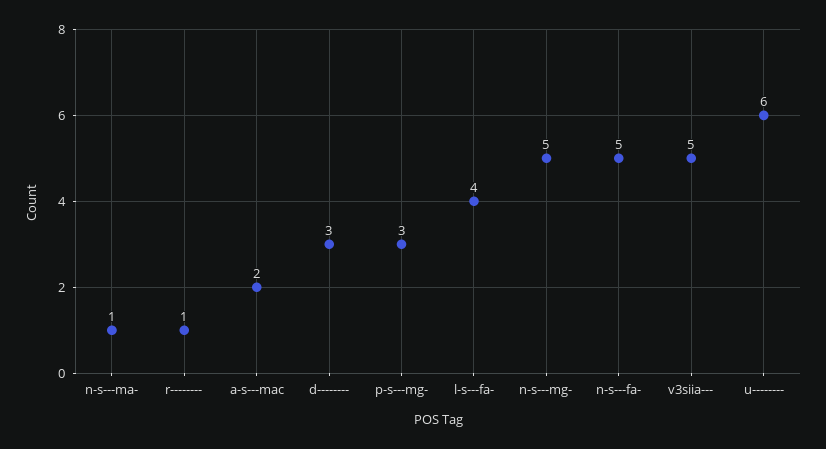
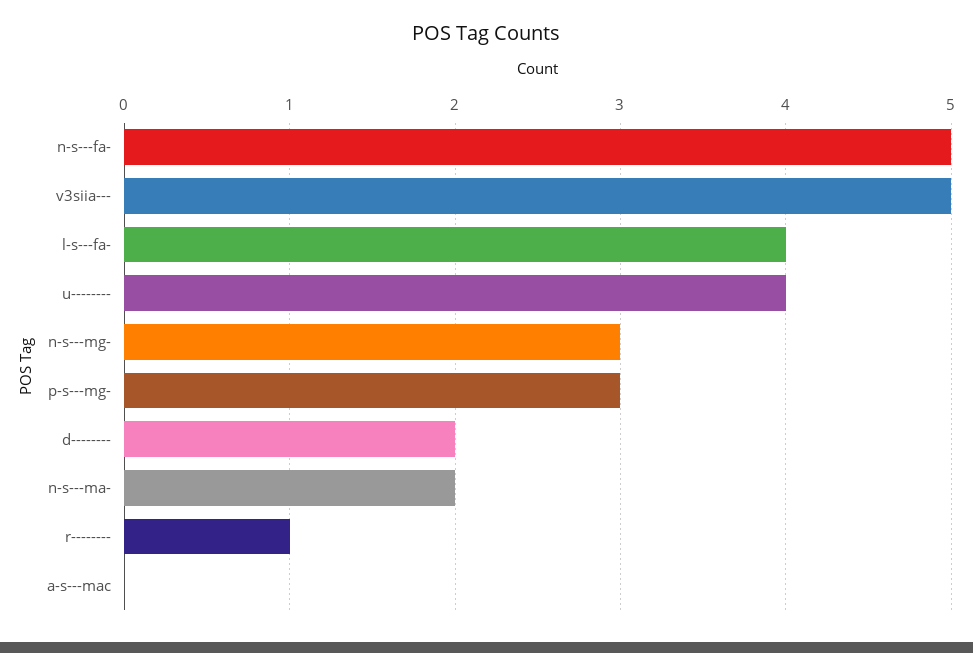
  {
-   "n-s---ma-": 1,
+   "n-s---ma-": 2,
    "r--------": 1,
-   "a-s---mac": 2,
+   "a-s---mac": 0,
-   "d--------": 3,
+   "d--------": 2,
    "p-s---mg-": 3,
    "l-s---fa-": 4,
-   "n-s---mg-": 5,
+   "n-s---mg-": 3,
    "n-s---fa-": 5,
    "v3siia---": 5,
-   "u--------": 6
+   "u--------": 4
  }

